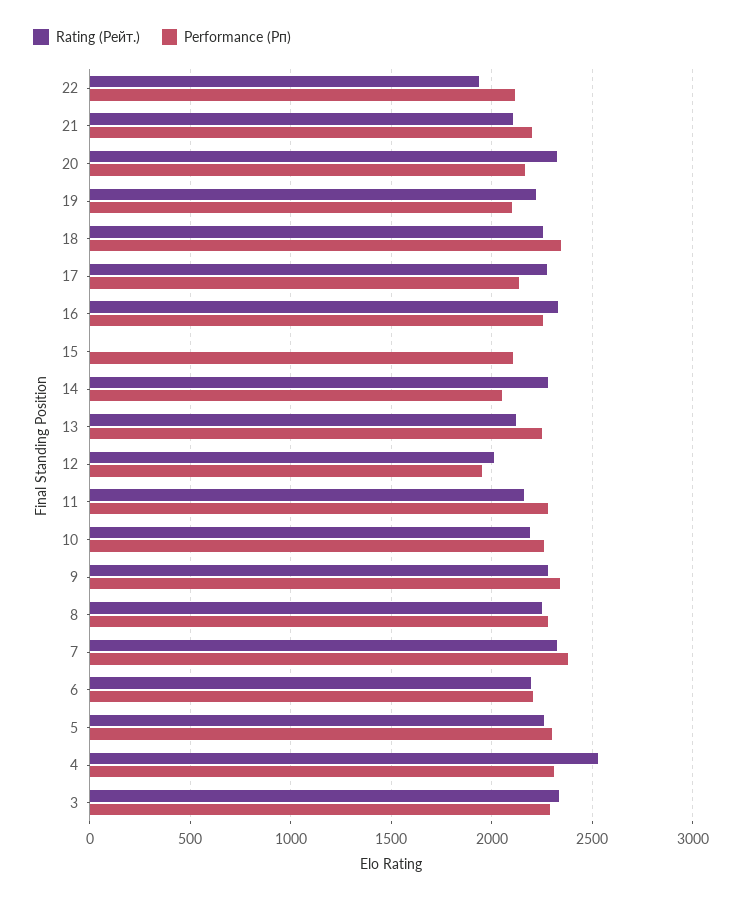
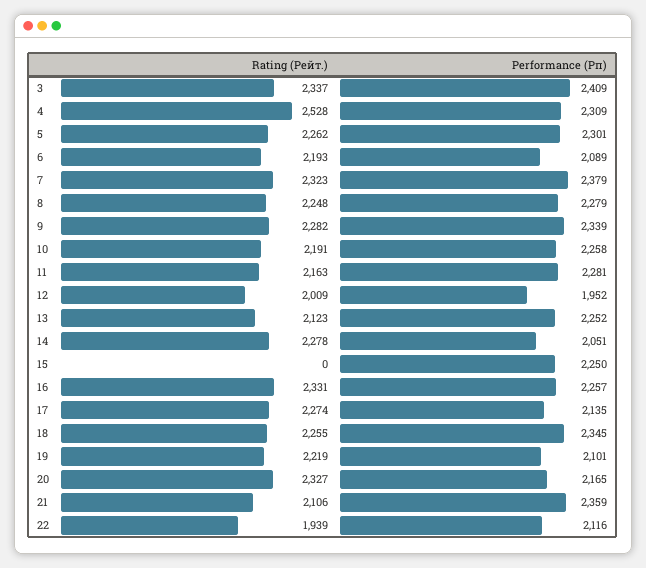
  {
    "Rating (Рейт.)": {
      "22": 1939,
      "21": 2106,
      "20": 2327,
      "19": 2219,
      "18": 2255,
      "17": 2274,
      "16": 2331,
      "15": 0,
      "14": 2278,
      "13": 2123,
      "12": 2009,
      "11": 2163,
      "10": 2191,
      "9": 2282,
      "8": 2248,
      "7": 2323,
      "6": 2193,
      "5": 2262,
      "4": 2528,
      "3": 2337
    },
    "Performance (Рп)": {
      "22": 2116,
-     "21": 2200,
+     "21": 2359,
      "20": 2165,
      "19": 2101,
      "18": 2345,
      "17": 2135,
      "16": 2257,
-     "15": 2100,
+     "15": 2250,
      "14": 2051,
      "13": 2252,
      "12": 1952,
      "11": 2281,
      "10": 2258,
      "9": 2339,
      "8": 2279,
      "7": 2379,
-     "6": 2200,
+     "6": 2089,
      "5": 2301,
      "4": 2309,
-     "3": 2300
+     "3": 2409
    }
  }

